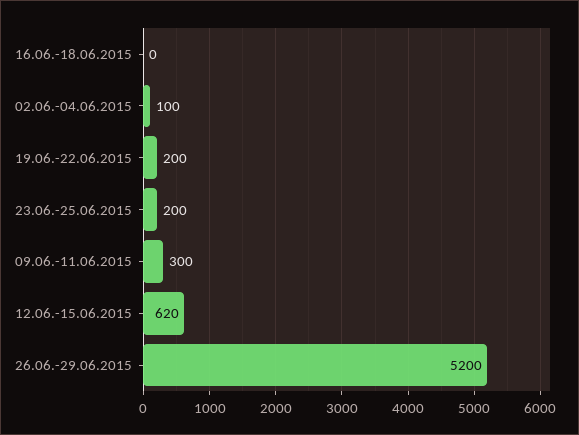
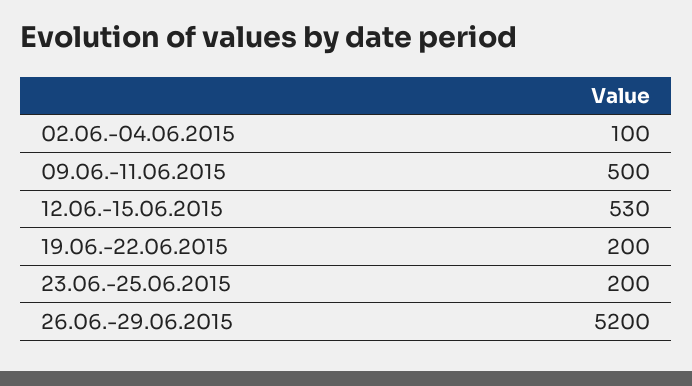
  {
-   "16.06.-18.06.2015": 0,
    "02.06.-04.06.2015": 100,
    "19.06.-22.06.2015": 200,
    "23.06.-25.06.2015": 200,
-   "09.06.-11.06.2015": 300,
+   "09.06.-11.06.2015": 500,
-   "12.06.-15.06.2015": 620,
+   "12.06.-15.06.2015": 530,
    "26.06.-29.06.2015": 5200
  }

